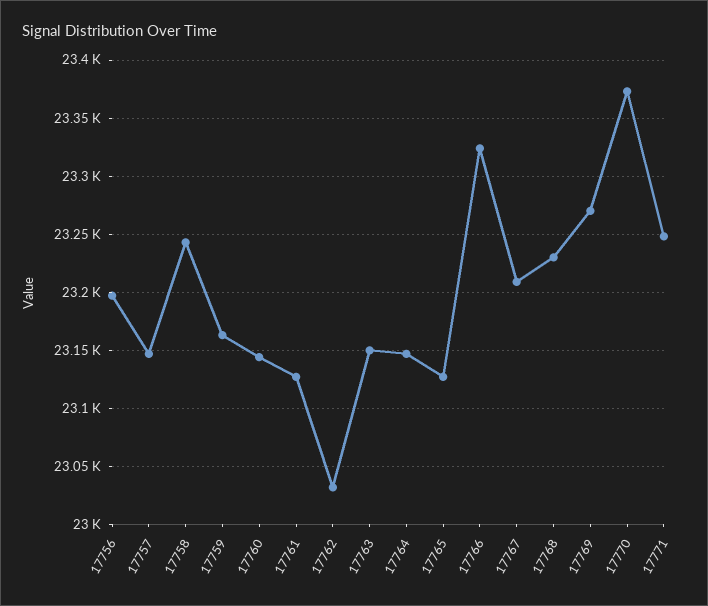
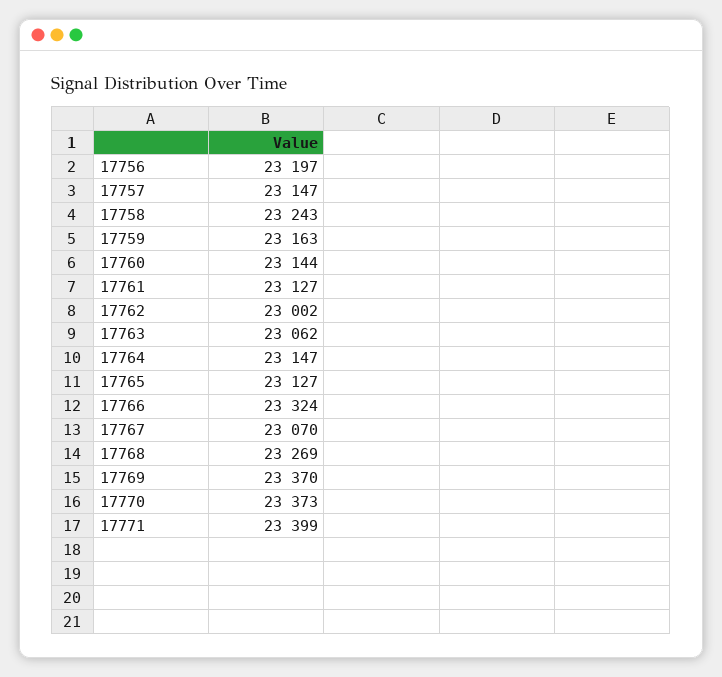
  {
    "17756": 23197,
    "17757": 23147,
    "17758": 23243,
    "17759": 23163,
    "17760": 23144,
    "17761": 23127,
-   "17762": 23030,
+   "17762": 23002,
-   "17763": 23150,
+   "17763": 23062,
    "17764": 23147,
    "17765": 23127,
    "17766": 23324,
-   "17767": 23210,
+   "17767": 23070,
-   "17768": 23230,
+   "17768": 23269,
-   "17769": 23270,
+   "17769": 23370,
    "17770": 23373,
-   "17771": 23250
+   "17771": 23399
  }

